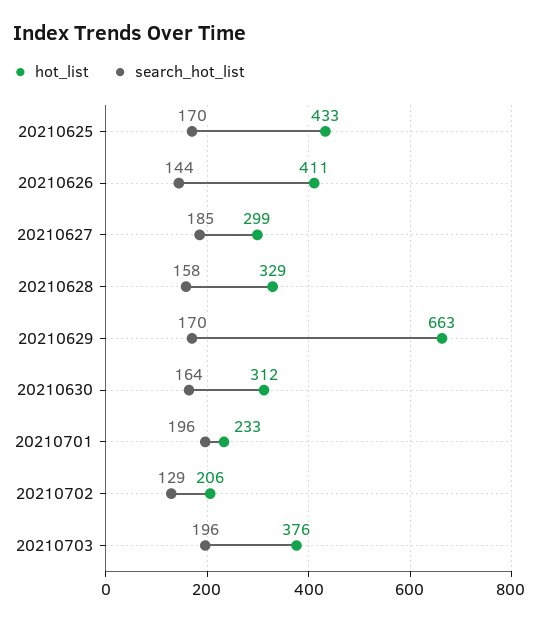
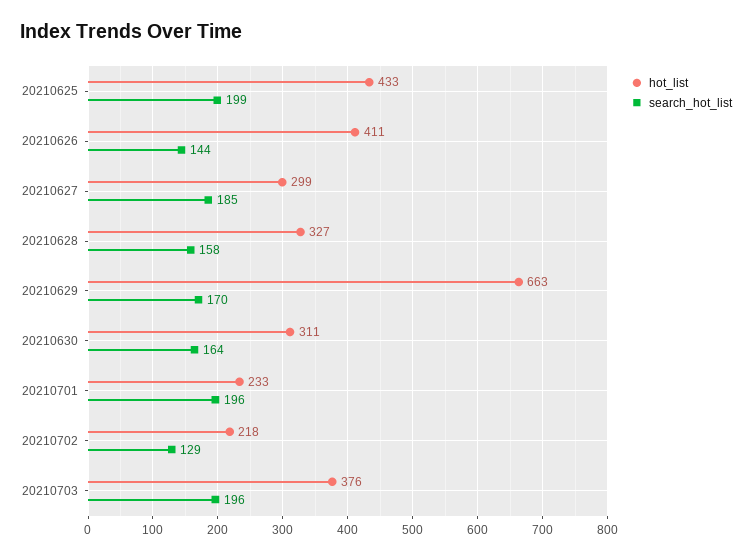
  {
    "hot_list": {
      "20210625": 433,
      "20210626": 411,
      "20210627": 299,
-     "20210628": 329,
+     "20210628": 327,
      "20210629": 663,
-     "20210630": 312,
+     "20210630": 311,
      "20210701": 233,
-     "20210702": 206,
+     "20210702": 218,
      "20210703": 376
    },
    "search_hot_list": {
-     "20210625": 170,
+     "20210625": 199,
      "20210626": 144,
      "20210627": 185,
      "20210628": 158,
      "20210629": 170,
      "20210630": 164,
      "20210701": 196,
      "20210702": 129,
      "20210703": 196
    }
  }

